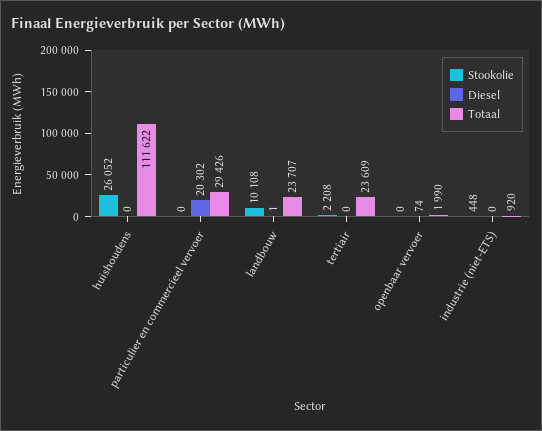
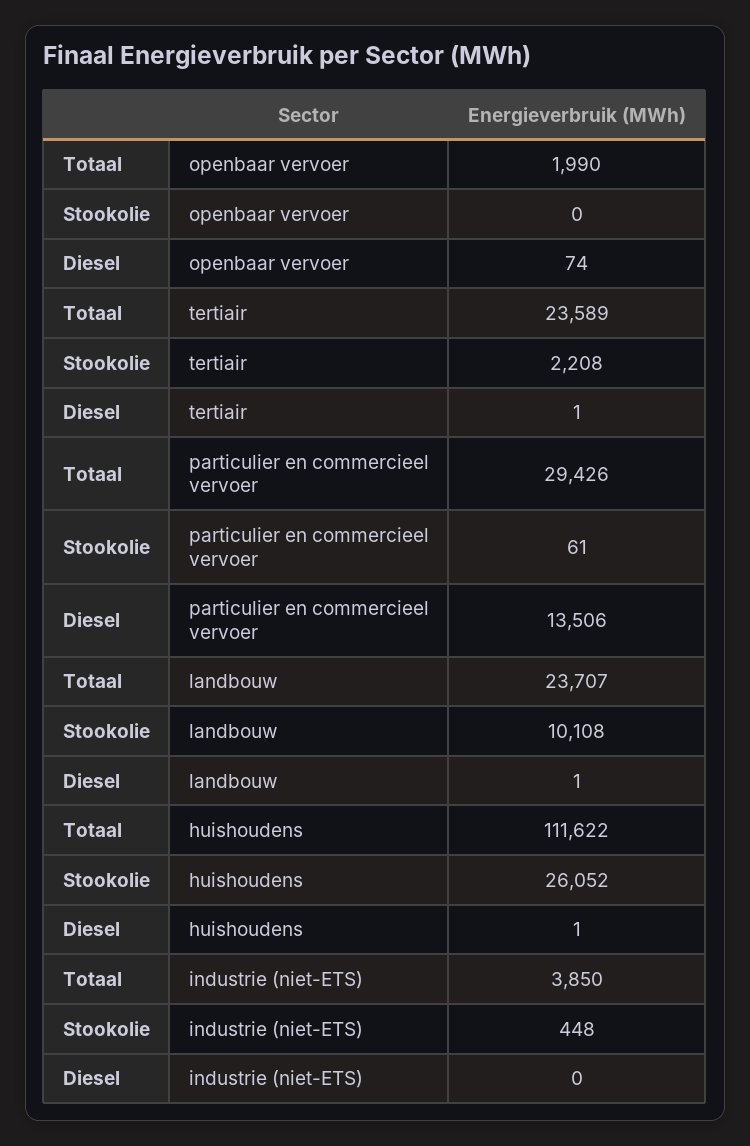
  {
    "Stookolie": {
      "huishoudens": 26052,
-     "particulier en commercieel vervoer": 0,
+     "particulier en commercieel vervoer": 61,
      "landbouw": 10108,
      "tertiair": 2208,
      "openbaar vervoer": 0,
      "industrie (niet-ETS)": 448
    },
    "Diesel": {
-     "huishoudens": 0,
+     "huishoudens": 1,
-     "particulier en commercieel vervoer": 20302,
+     "particulier en commercieel vervoer": 13506,
      "landbouw": 1,
-     "tertiair": 0,
+     "tertiair": 1,
      "openbaar vervoer": 74,
      "industrie (niet-ETS)": 0
    },
    "Totaal": {
      "huishoudens": 111622,
      "particulier en commercieel vervoer": 29426,
      "landbouw": 23707,
-     "tertiair": 23609,
+     "tertiair": 23589,
      "openbaar vervoer": 1990,
-     "industrie (niet-ETS)": 920
+     "industrie (niet-ETS)": 3850
    }
  }

